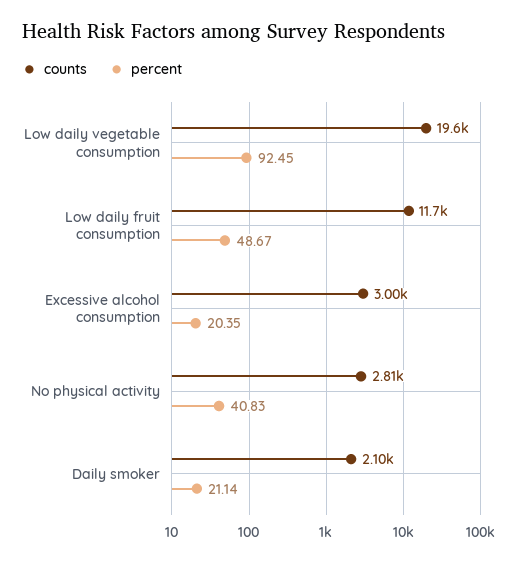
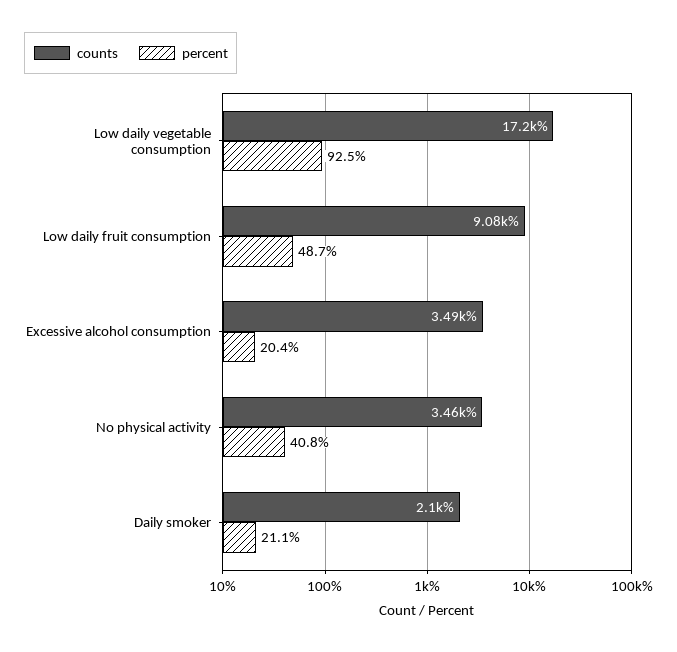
  {
    "counts": {
-     "Low daily vegetable consumption": 19600,
+     "Low daily vegetable consumption": 17200,
-     "Low daily fruit consumption": 11700,
+     "Low daily fruit consumption": 9080,
-     "Excessive alcohol consumption": 3000,
+     "Excessive alcohol consumption": 3490,
-     "No physical activity": 2810,
+     "No physical activity": 3460,
      "Daily smoker": 2100
    },
    "percent": {
      "Low daily vegetable consumption": 92.45,
      "Low daily fruit consumption": 48.67,
      "Excessive alcohol consumption": 20.35,
      "No physical activity": 40.83,
      "Daily smoker": 21.14
    }
  }

